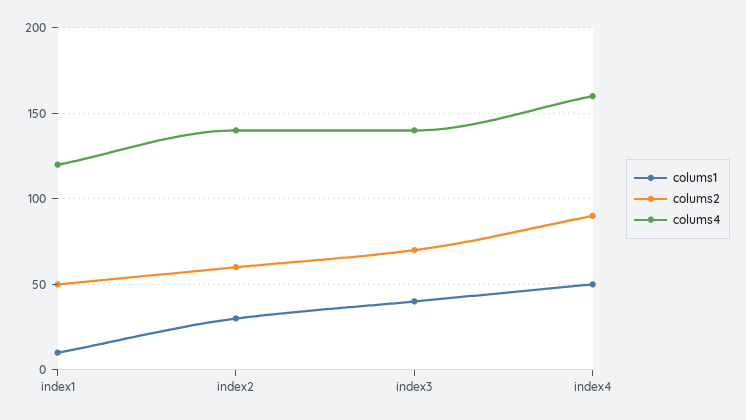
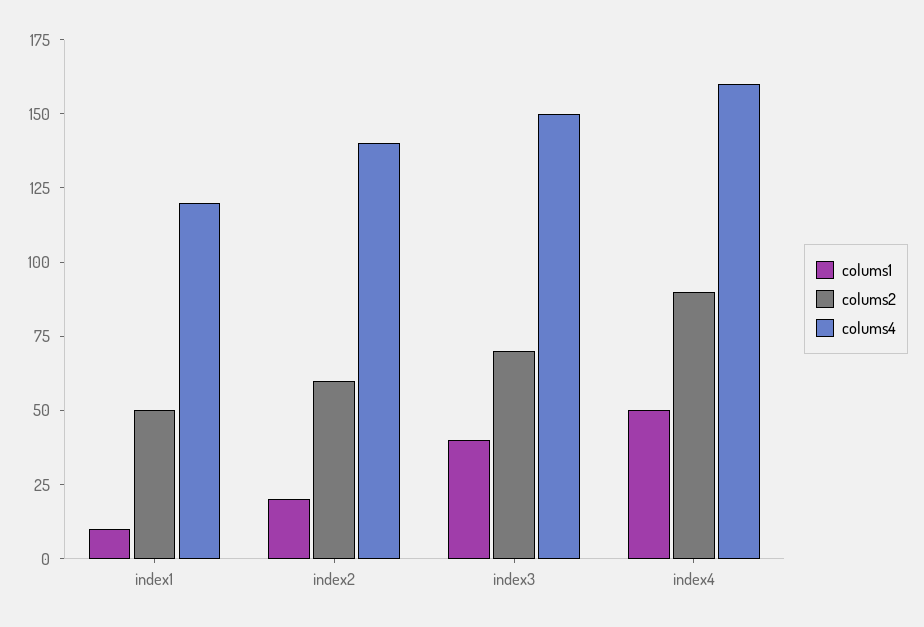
  {
    "colums1": {
      "index1": 10,
-     "index2": 30,
+     "index2": 20,
      "index3": 40,
      "index4": 50
    },
    "colums2": {
      "index1": 50,
      "index2": 60,
      "index3": 70,
      "index4": 90
    },
    "colums4": {
      "index1": 120,
      "index2": 140,
-     "index3": 140,
+     "index3": 150,
      "index4": 160
    }
  }

